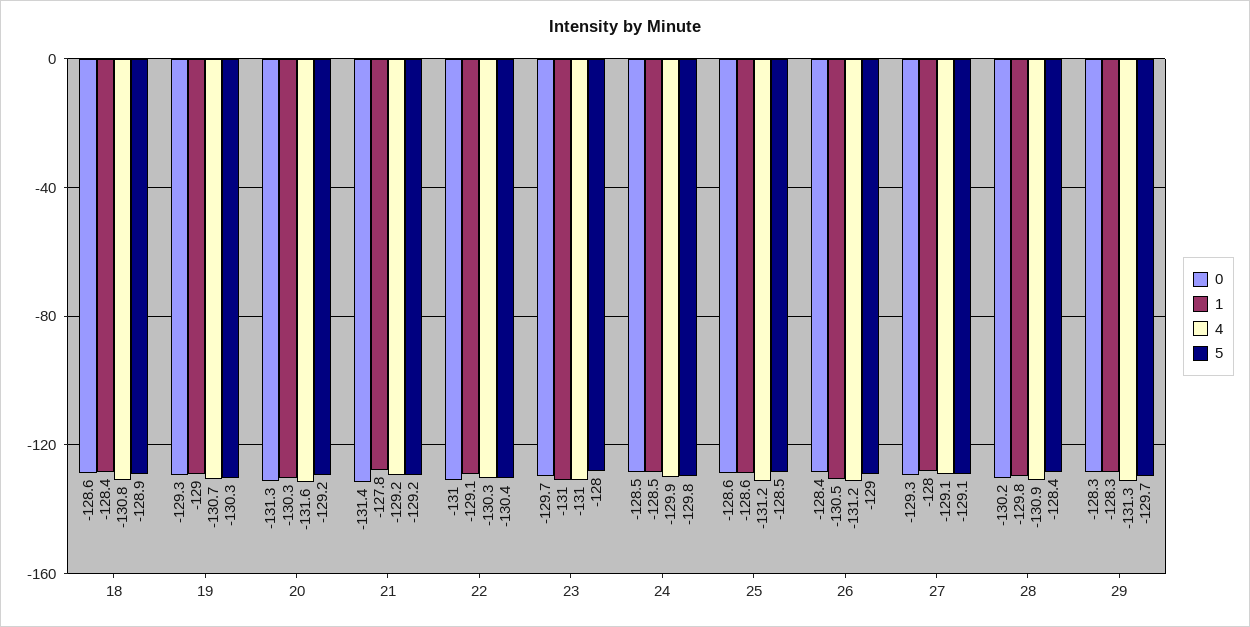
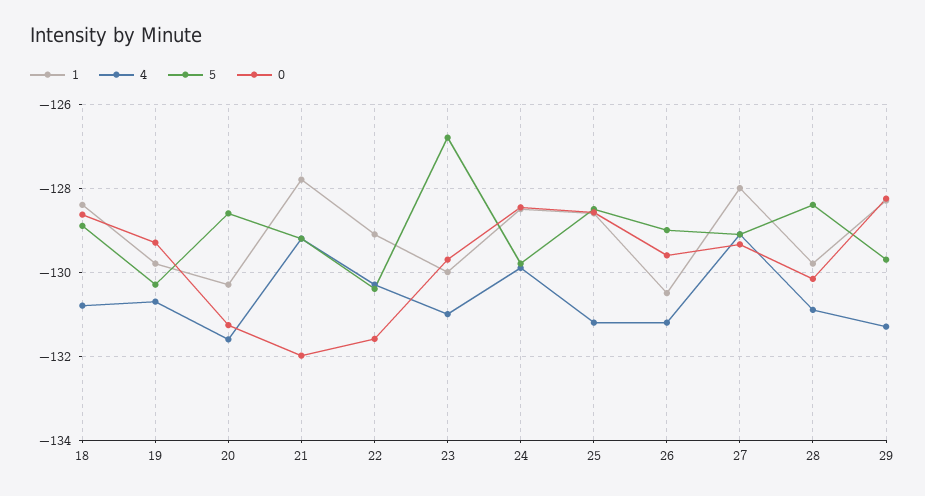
  {
    "0": {
      "18": -128.6,
      "19": -129.3,
      "20": -131.3,
-     "21": -131.4,
+     "21": -132,
-     "22": -131,
+     "22": -131.6,
      "23": -129.7,
      "24": -128.5,
      "25": -128.6,
-     "26": -128.4,
+     "26": -129.6,
      "27": -129.3,
      "28": -130.2,
      "29": -128.3
    },
    "1": {
      "18": -128.4,
-     "19": -129,
+     "19": -129.8,
      "20": -130.3,
      "21": -127.8,
      "22": -129.1,
-     "23": -131,
+     "23": -130,
      "24": -128.5,
      "25": -128.6,
      "26": -130.5,
      "27": -128,
      "28": -129.8,
      "29": -128.3
    },
    "4": {
      "18": -130.8,
      "19": -130.7,
      "20": -131.6,
      "21": -129.2,
      "22": -130.3,
      "23": -131,
      "24": -129.9,
      "25": -131.2,
      "26": -131.2,
      "27": -129.1,
      "28": -130.9,
      "29": -131.3
    },
    "5": {
      "18": -128.9,
      "19": -130.3,
-     "20": -129.2,
+     "20": -128.6,
      "21": -129.2,
      "22": -130.4,
-     "23": -128,
+     "23": -126.8,
      "24": -129.8,
      "25": -128.5,
      "26": -129,
      "27": -129.1,
      "28": -128.4,
      "29": -129.7
    }
  }

